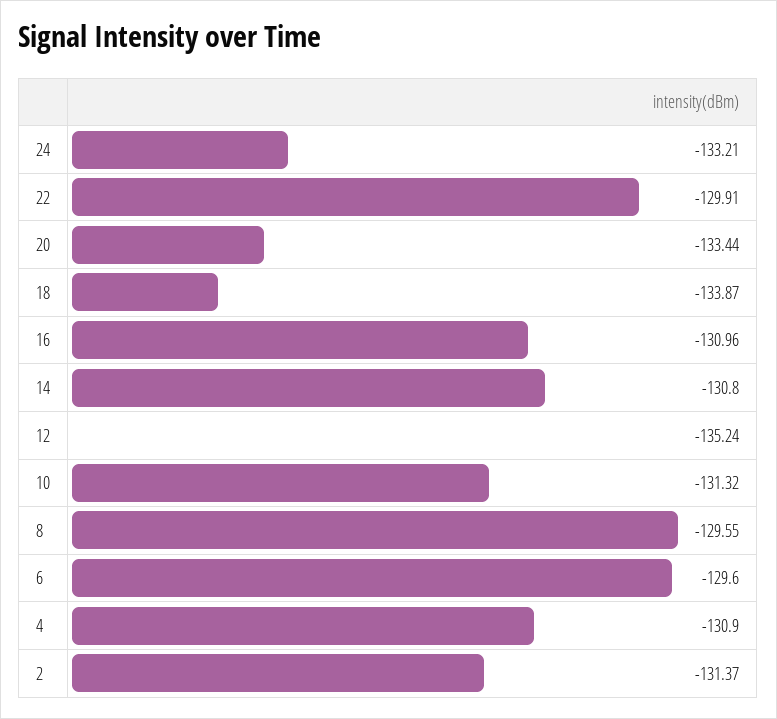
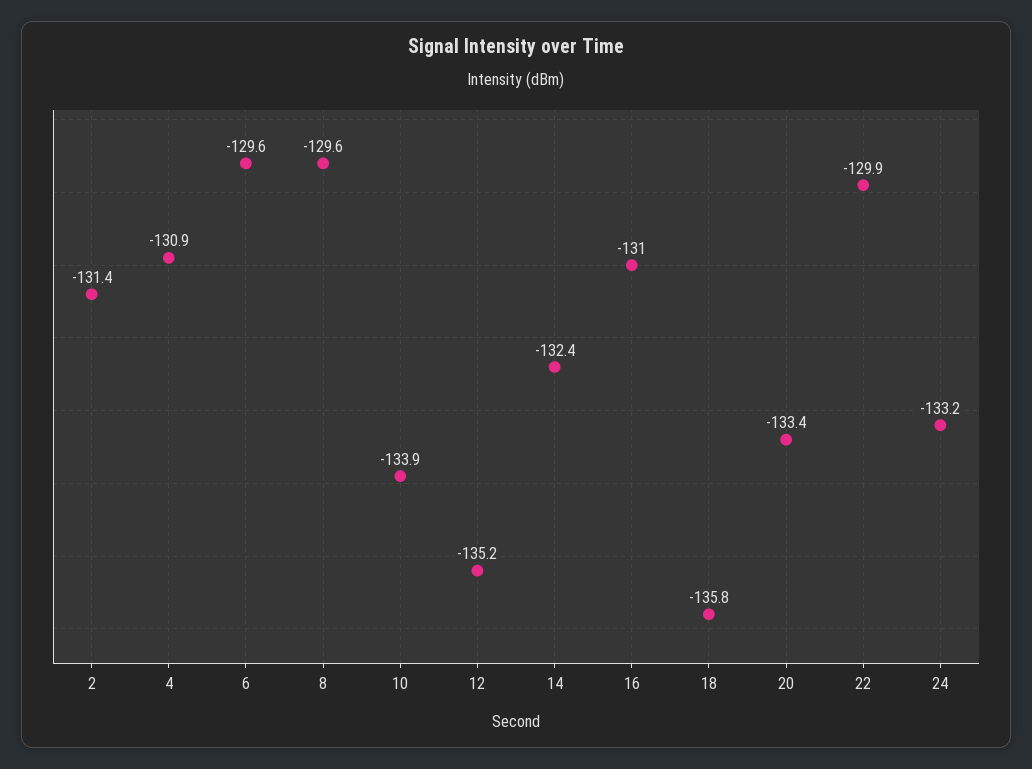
  {
    "24": -133.21,
    "22": -129.91,
    "20": -133.44,
-   "18": -133.87,
+   "18": -135.8,
    "16": -130.96,
-   "14": -130.8,
+   "14": -132.4,
    "12": -135.24,
-   "10": -131.32,
+   "10": -133.9,
    "8": -129.55,
    "6": -129.6,
    "4": -130.9,
    "2": -131.37
  }

